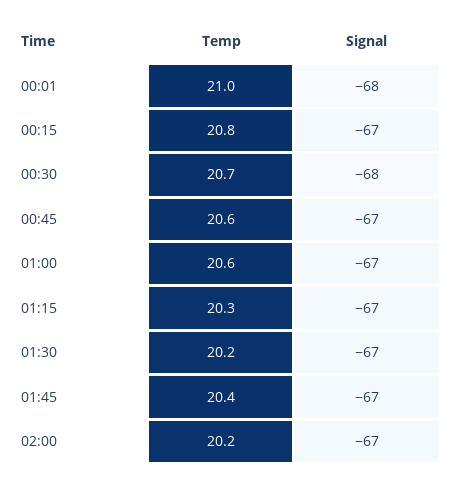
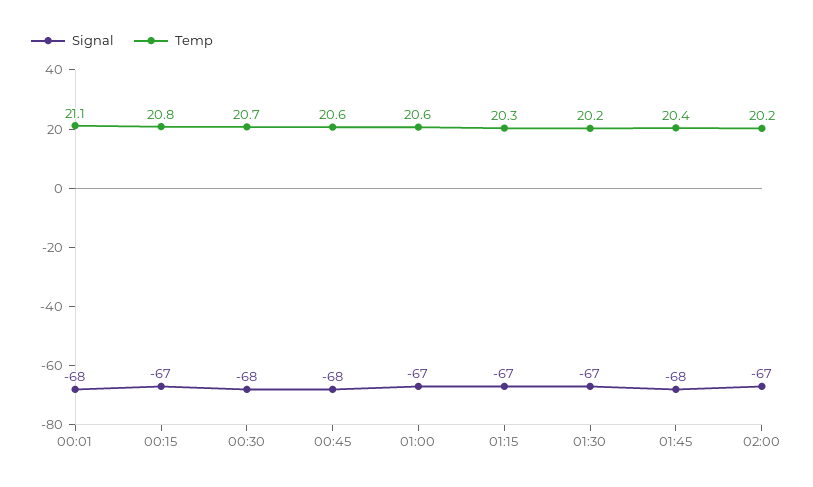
  {
    "Temp": {
-     "00:01": 21,
+     "00:01": 21.1,
      "00:15": 20.8,
      "00:30": 20.7,
      "00:45": 20.6,
      "01:00": 20.6,
      "01:15": 20.3,
      "01:30": 20.2,
      "01:45": 20.4,
      "02:00": 20.2
    },
    "Signal": {
      "00:01": -68,
      "00:15": -67,
      "00:30": -68,
-     "00:45": -67,
+     "00:45": -68,
      "01:00": -67,
      "01:15": -67,
      "01:30": -67,
-     "01:45": -67,
+     "01:45": -68,
      "02:00": -67
    }
  }

